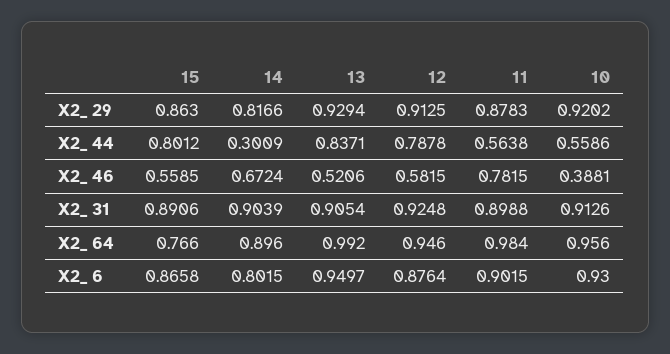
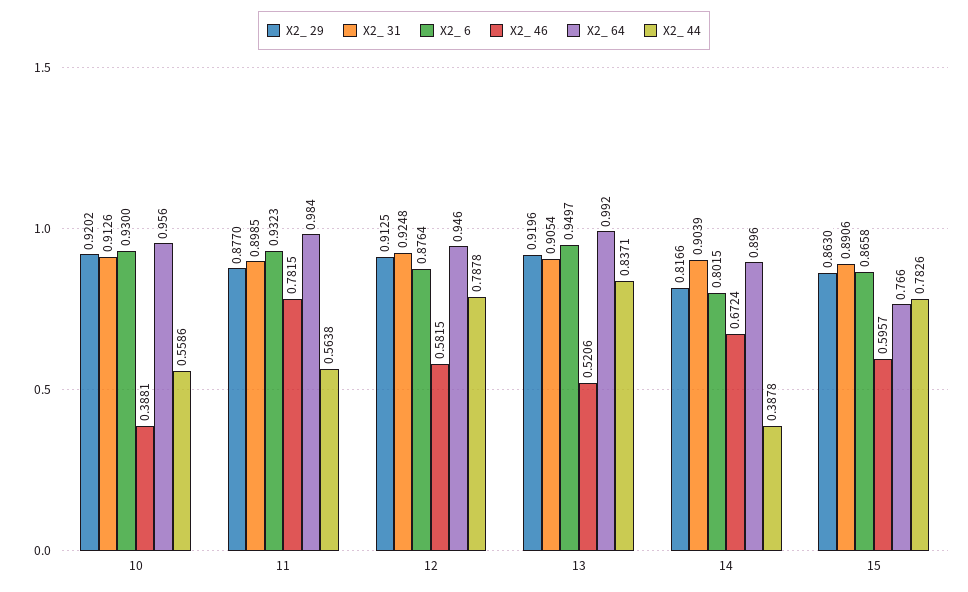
  {
    "X2_ 29": {
      "15": 0.863,
      "14": 0.8166,
-     "13": 0.9294,
+     "13": 0.9196,
      "12": 0.9125,
-     "11": 0.8783,
+     "11": 0.877,
      "10": 0.9202
    },
    "X2_ 44": {
-     "15": 0.8012,
+     "15": 0.7826,
-     "14": 0.3009,
+     "14": 0.3878,
      "13": 0.8371,
      "12": 0.7878,
      "11": 0.5638,
      "10": 0.5586
    },
    "X2_ 46": {
-     "15": 0.5585,
+     "15": 0.5957,
      "14": 0.6724,
      "13": 0.5206,
      "12": 0.5815,
      "11": 0.7815,
      "10": 0.3881
    },
    "X2_ 31": {
      "15": 0.8906,
      "14": 0.9039,
      "13": 0.9054,
      "12": 0.9248,
-     "11": 0.8988,
+     "11": 0.8985,
      "10": 0.9126
    },
    "X2_ 64": {
      "15": 0.766,
      "14": 0.896,
      "13": 0.992,
      "12": 0.946,
      "11": 0.984,
      "10": 0.956
    },
    "X2_ 6": {
      "15": 0.8658,
      "14": 0.8015,
      "13": 0.9497,
      "12": 0.8764,
-     "11": 0.9015,
+     "11": 0.9323,
      "10": 0.93
    }
  }

